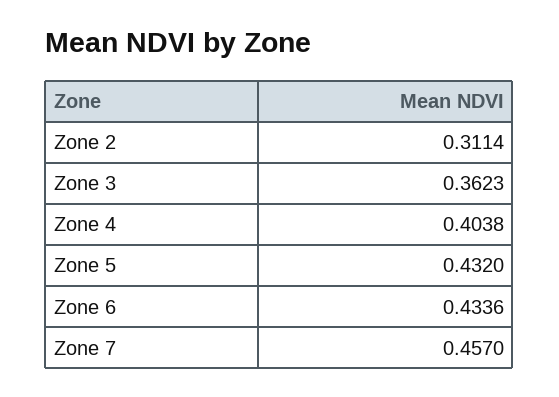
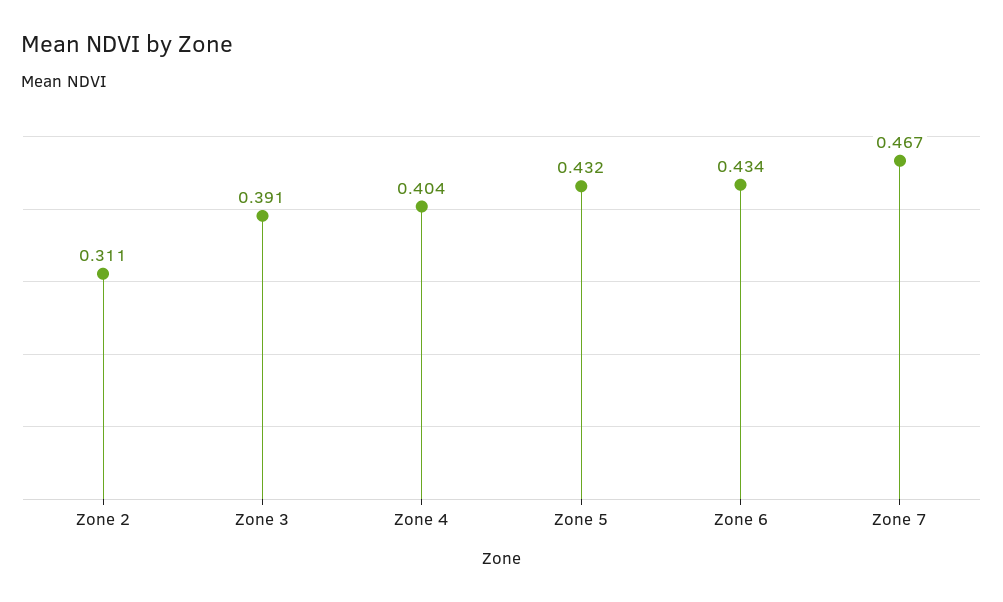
  {
    "Zone 2": 0.3114,
-   "Zone 3": 0.3623,
+   "Zone 3": 0.391,
    "Zone 4": 0.4038,
    "Zone 5": 0.432,
    "Zone 6": 0.4336,
-   "Zone 7": 0.457
+   "Zone 7": 0.467
  }

